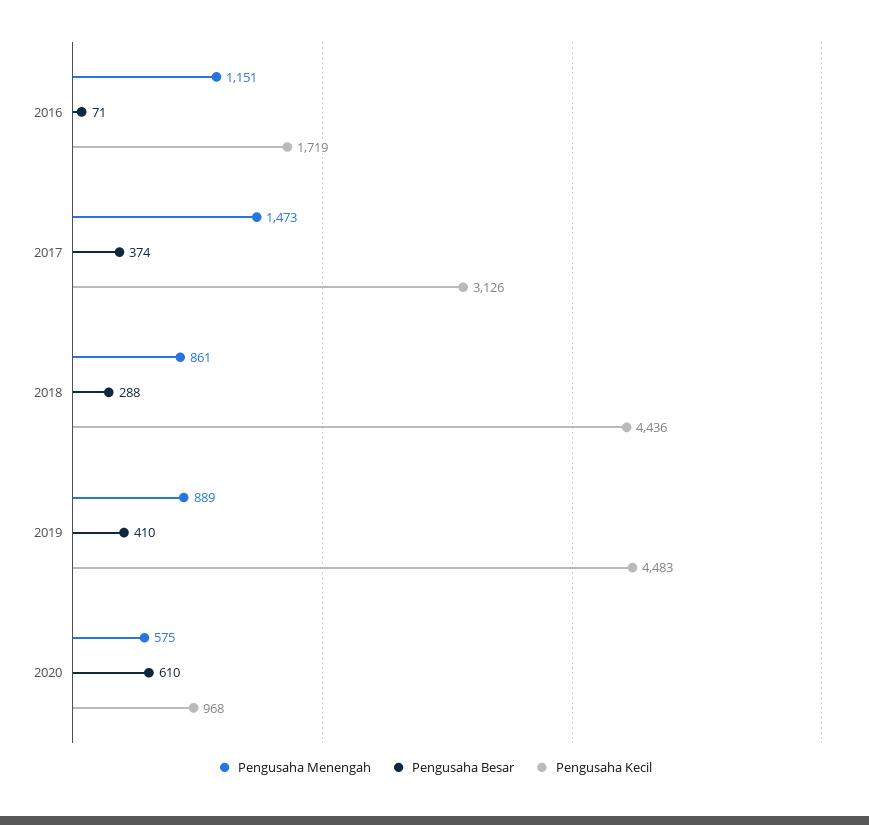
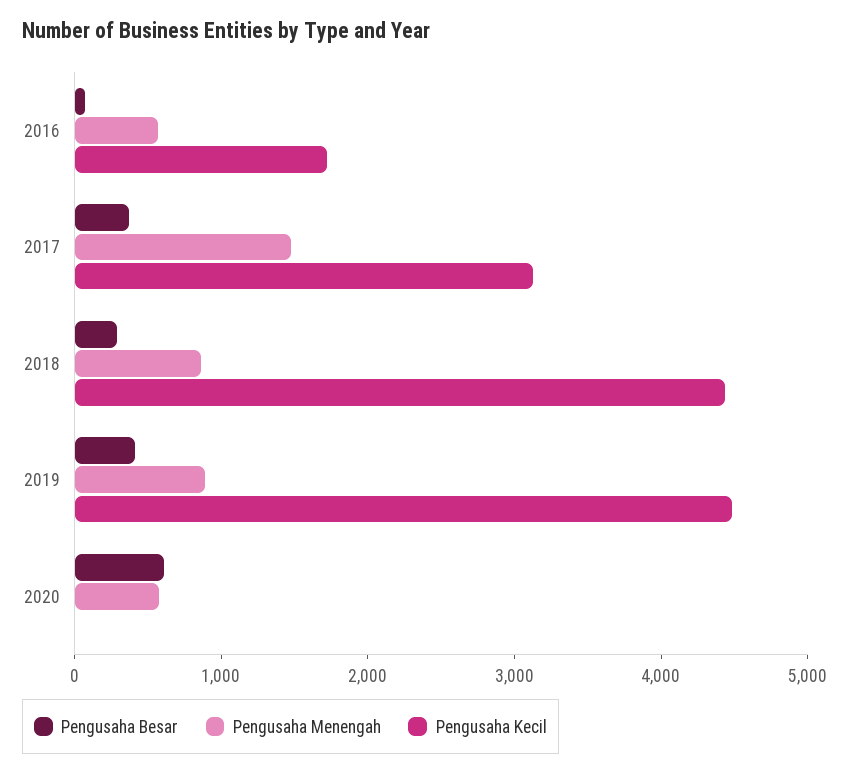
  {
    "Pengusaha Menengah": {
-     "2016": 1151,
+     "2016": 600,
      "2017": 1473,
      "2018": 861,
      "2019": 889,
      "2020": 575
    },
    "Pengusaha Besar": {
      "2016": 71,
      "2017": 374,
      "2018": 288,
      "2019": 410,
      "2020": 610
    },
    "Pengusaha Kecil": {
      "2016": 1719,
      "2017": 3126,
      "2018": 4436,
      "2019": 4483,
-     "2020": 968
+     "2020": 0
    }
  }

